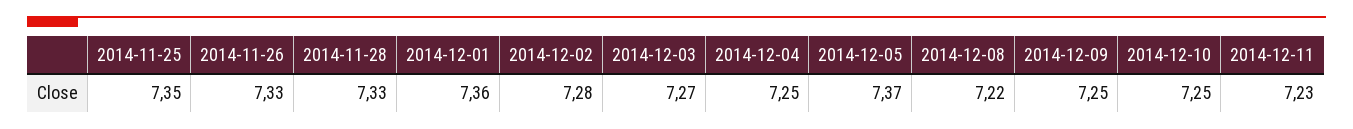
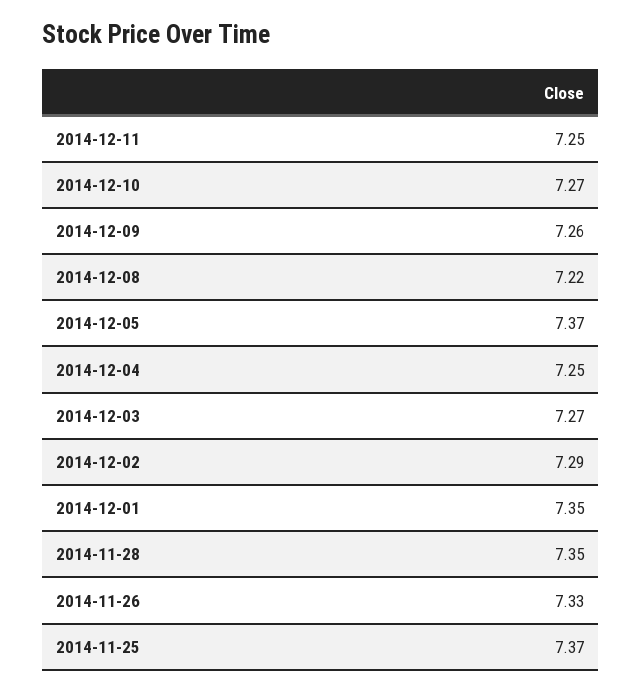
  {
-   "2014-11-25": 7.35,
+   "2014-11-25": 7.37,
    "2014-11-26": 7.33,
-   "2014-11-28": 7.33,
+   "2014-11-28": 7.35,
-   "2014-12-01": 7.36,
+   "2014-12-01": 7.35,
-   "2014-12-02": 7.28,
+   "2014-12-02": 7.29,
    "2014-12-03": 7.27,
    "2014-12-04": 7.25,
    "2014-12-05": 7.37,
    "2014-12-08": 7.22,
-   "2014-12-09": 7.25,
+   "2014-12-09": 7.26,
-   "2014-12-10": 7.25,
+   "2014-12-10": 7.27,
-   "2014-12-11": 7.23
+   "2014-12-11": 7.25
  }

